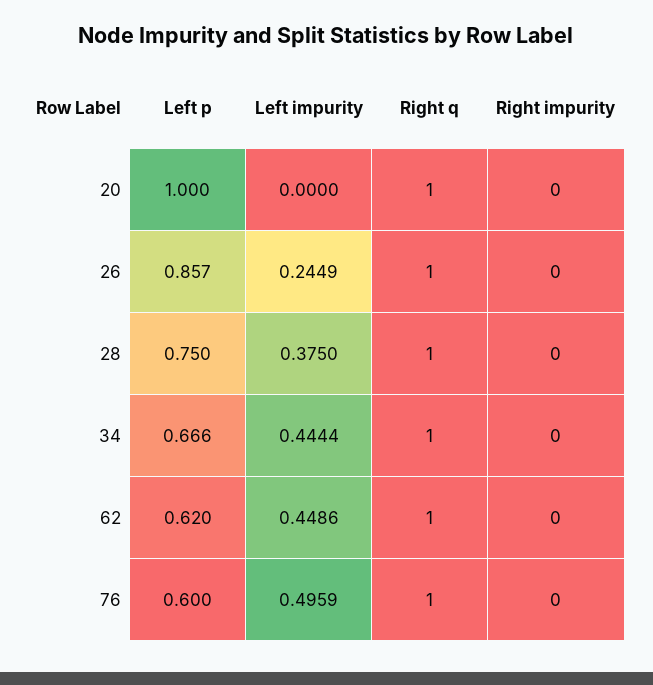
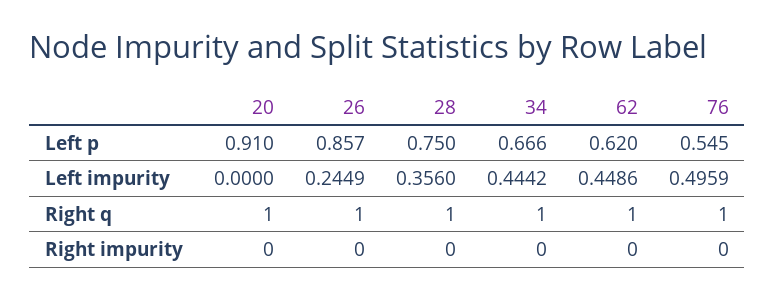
  {
    "Left p": {
-     "20": 1,
+     "20": 0.91,
      "26": 0.857,
      "28": 0.75,
      "34": 0.666,
      "62": 0.62,
-     "76": 0.6
+     "76": 0.545
    },
    "Left impurity": {
      "20": 0,
      "26": 0.2449,
-     "28": 0.375,
+     "28": 0.356,
-     "34": 0.4444,
+     "34": 0.4442,
      "62": 0.4486,
      "76": 0.4959
    },
    "Right q": {
      "20": 1,
      "26": 1,
      "28": 1,
      "34": 1,
      "62": 1,
      "76": 1
    },
    "Right impurity": {
      "20": 0,
      "26": 0,
      "28": 0,
      "34": 0,
      "62": 0,
      "76": 0
    }
  }

